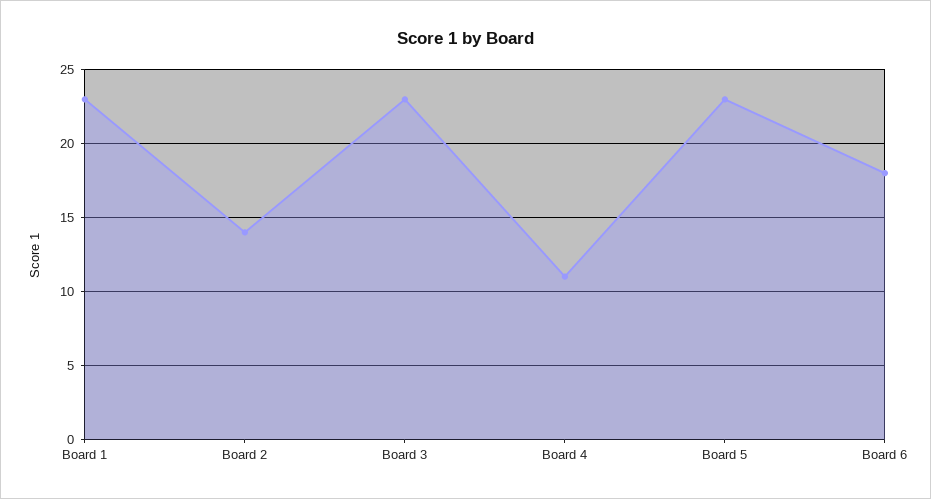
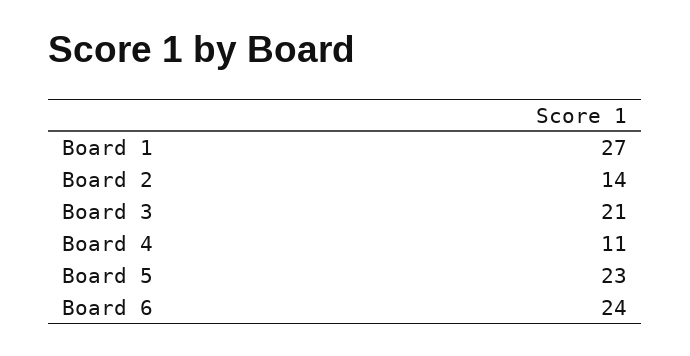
  {
-   "Board 1": 23,
+   "Board 1": 27,
    "Board 2": 14,
-   "Board 3": 23,
+   "Board 3": 21,
    "Board 4": 11,
    "Board 5": 23,
-   "Board 6": 18
+   "Board 6": 24
  }

